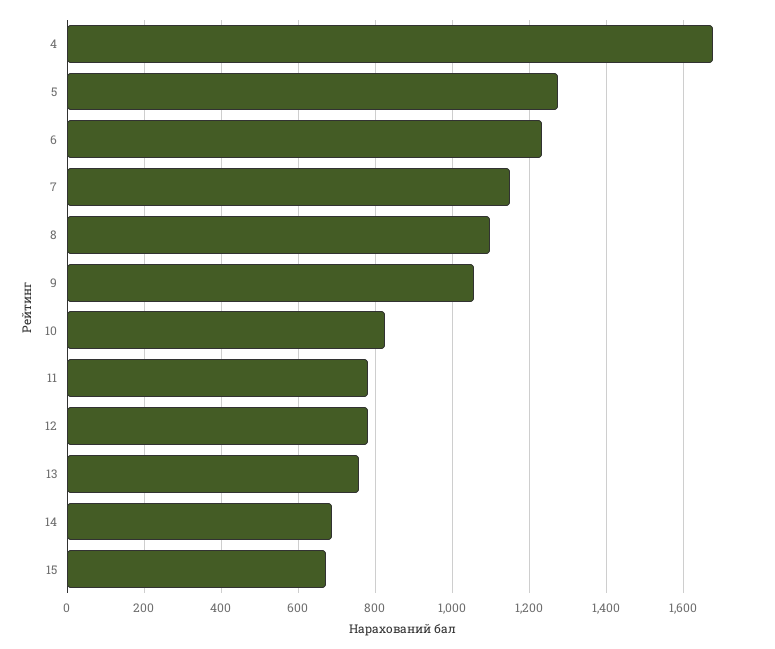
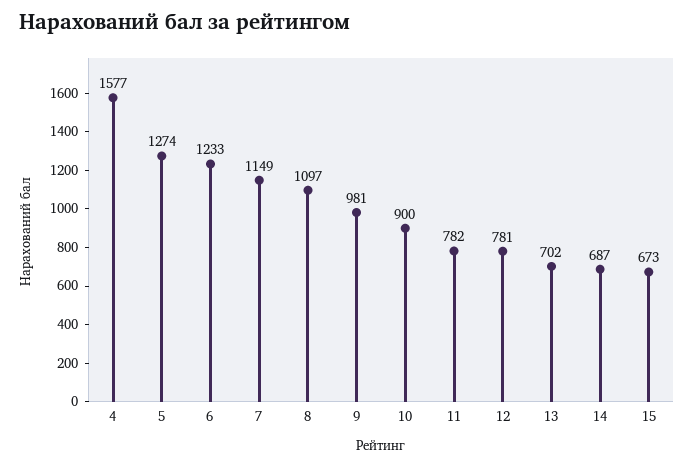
  {
-   "4": 1680,
+   "4": 1577,
    "5": 1274,
    "6": 1233,
    "7": 1149,
    "8": 1097,
-   "9": 1060,
+   "9": 981,
-   "10": 820,
+   "10": 900,
    "11": 782,
    "12": 781,
-   "13": 760,
+   "13": 702,
    "14": 687,
    "15": 673
  }

